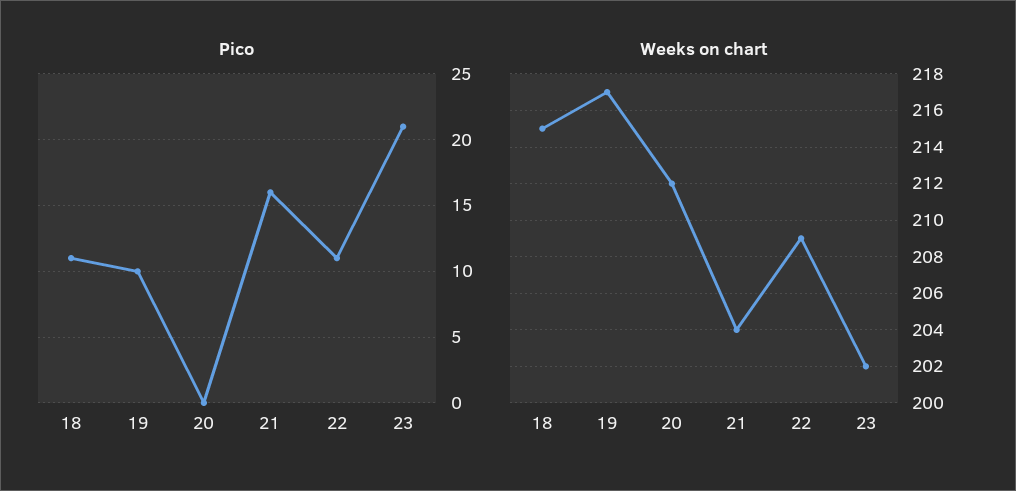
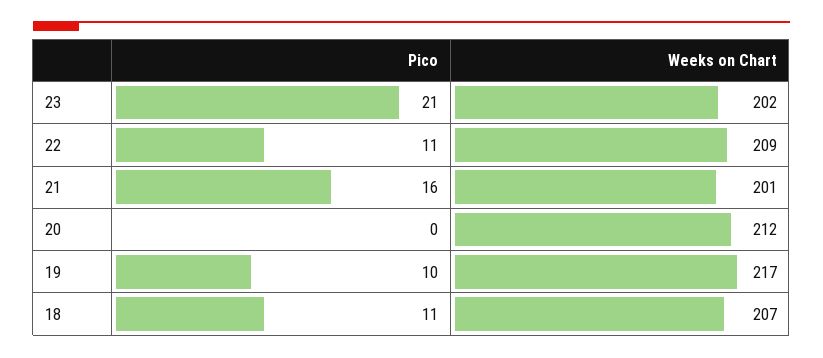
  {
    "Pico": {
      "18": 11,
      "19": 10,
      "20": 0,
      "21": 16,
      "22": 11,
      "23": 21
    },
    "Weeks on chart": {
-     "18": 215,
+     "18": 207,
      "19": 217,
      "20": 212,
-     "21": 204,
+     "21": 201,
      "22": 209,
      "23": 202
    }
  }

